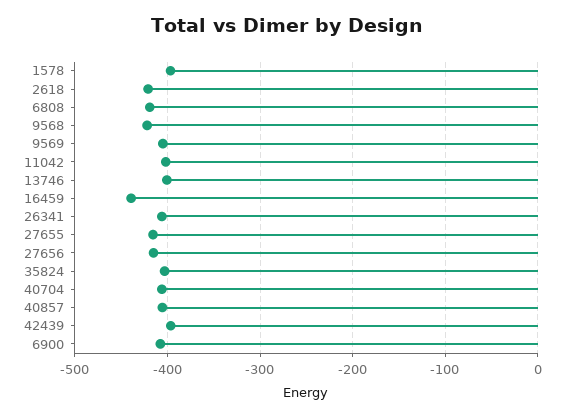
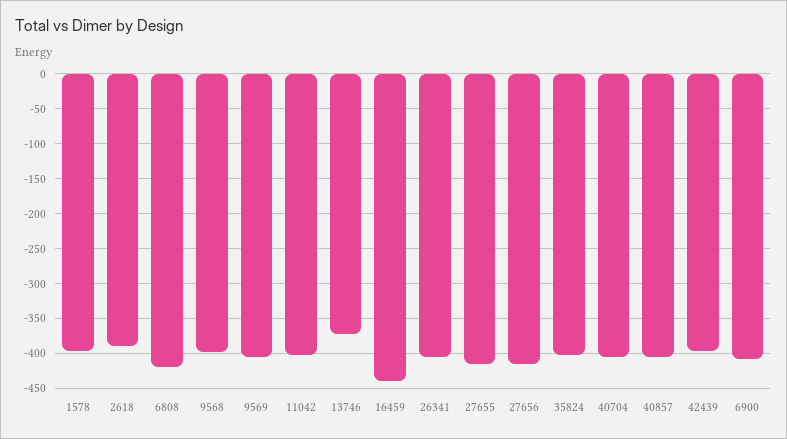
  {
    "1578": -400,
-   "2618": -420,
+   "2618": -390,
    "6808": -420,
-   "9568": -420,
+   "9568": -400,
    "9569": -410,
    "11042": -400,
-   "13746": -400,
+   "13746": -370,
    "16459": -440,
    "26341": -410,
    "27655": -420,
    "27656": -420,
    "35824": -400,
    "40704": -410,
    "40857": -410,
    "42439": -400,
    "6900": -410
  }

